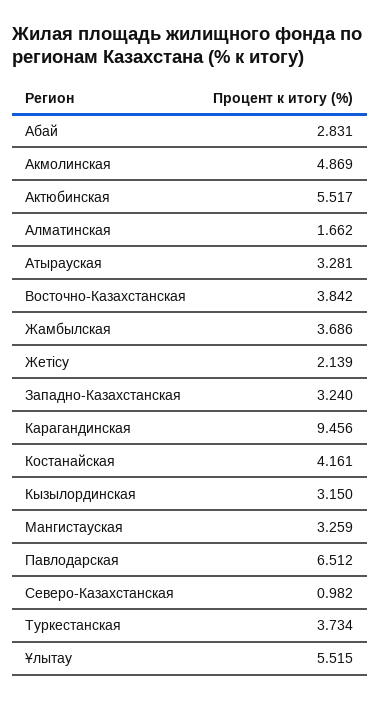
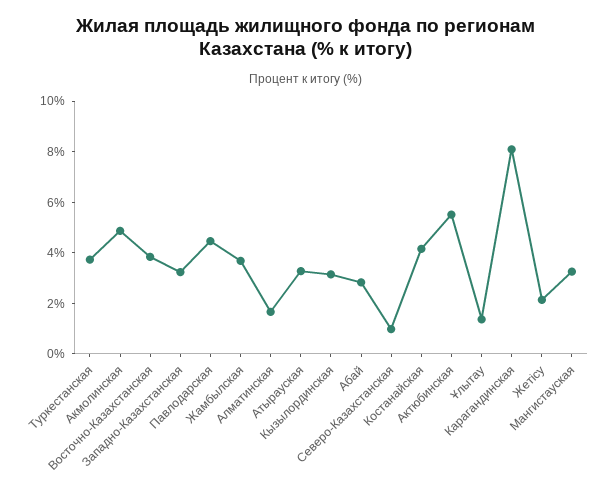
  {
    "Абай": 2.831,
    "Акмолинская": 4.869,
    "Актюбинская": 5.517,
    "Алматинская": 1.662,
    "Атырауская": 3.281,
    "Восточно-Казахстанская": 3.842,
    "Жамбылская": 3.686,
    "Жетісу": 2.139,
    "Западно-Казахстанская": 3.24,
-   "Карагандинская": 9.456,
+   "Карагандинская": 8,
    "Костанайская": 4.161,
    "Кызылординская": 3.15,
    "Мангистауская": 3.259,
-   "Павлодарская": 6.512,
+   "Павлодарская": 4.5,
    "Северо-Казахстанская": 0.982,
    "Туркестанская": 3.734,
-   "Ұлытау": 5.515
+   "Ұлытау": 1.5
  }

